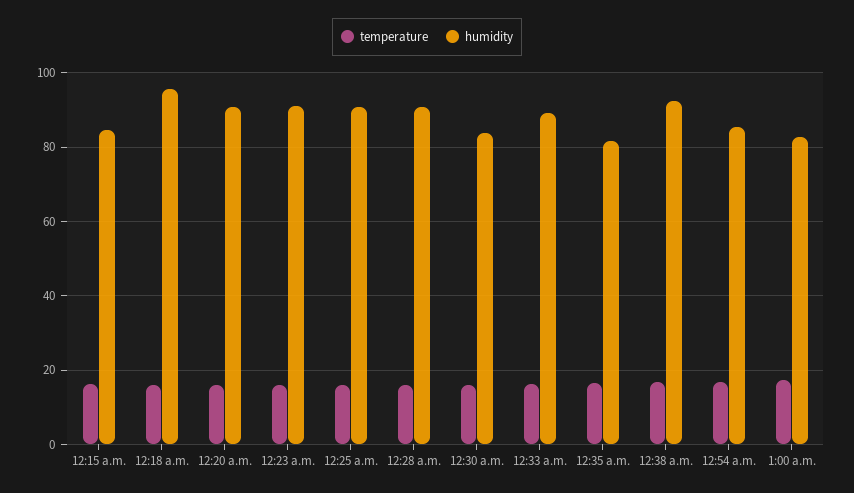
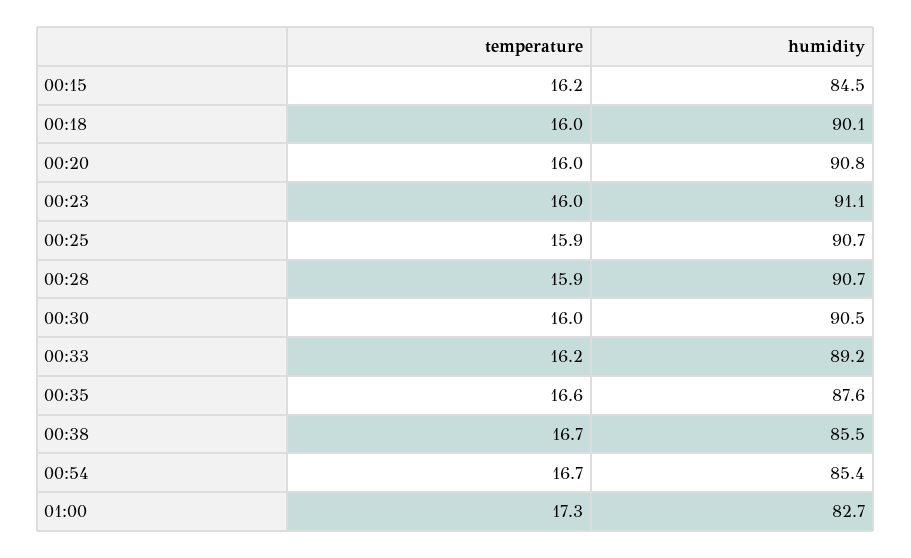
  {
    "temperature": {
      "12:15 a.m.": 16.2,
      "12:18 a.m.": 16,
      "12:20 a.m.": 16,
      "12:23 a.m.": 16,
      "12:25 a.m.": 15.9,
      "12:28 a.m.": 15.9,
      "12:30 a.m.": 16,
      "12:33 a.m.": 16.2,
      "12:35 a.m.": 16.6,
      "12:38 a.m.": 16.7,
      "12:54 a.m.": 16.7,
      "1:00 a.m.": 17.3
    },
    "humidity": {
      "12:15 a.m.": 84.5,
-     "12:18 a.m.": 96,
+     "12:18 a.m.": 90.1,
      "12:20 a.m.": 90.8,
      "12:23 a.m.": 91.1,
      "12:25 a.m.": 90.7,
      "12:28 a.m.": 90.7,
-     "12:30 a.m.": 84,
+     "12:30 a.m.": 90.5,
      "12:33 a.m.": 89.2,
-     "12:35 a.m.": 82,
+     "12:35 a.m.": 87.6,
-     "12:38 a.m.": 92,
+     "12:38 a.m.": 85.5,
      "12:54 a.m.": 85.4,
      "1:00 a.m.": 82.7
    }
  }

